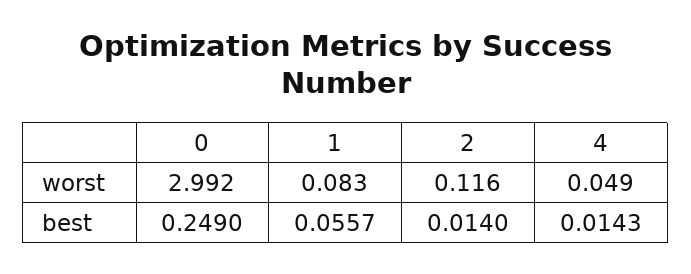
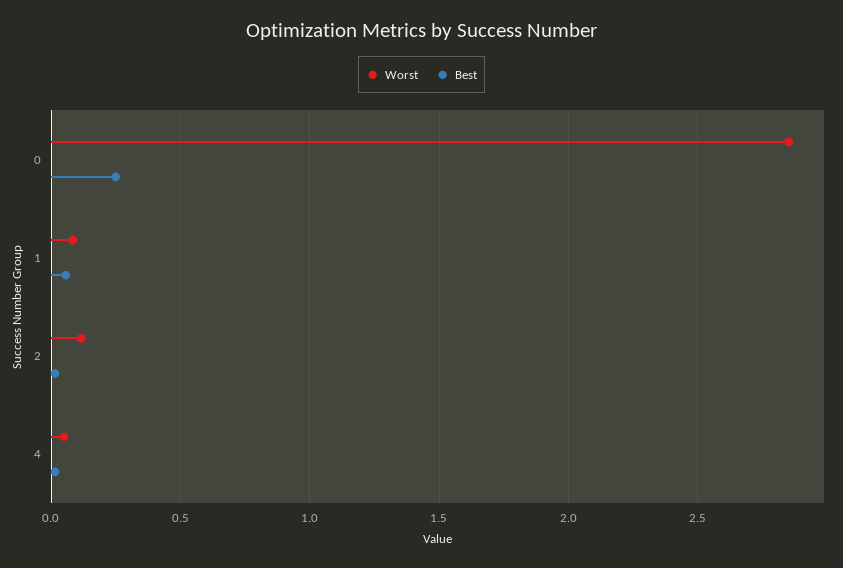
  {
    "worst": {
-     "0": 2.992,
+     "0": 2.85,
      "1": 0.083,
      "2": 0.116,
      "4": 0.049
    },
    "best": {
      "0": 0.249,
      "1": 0.0557,
      "2": 0.014,
      "4": 0.0143
    }
  }

